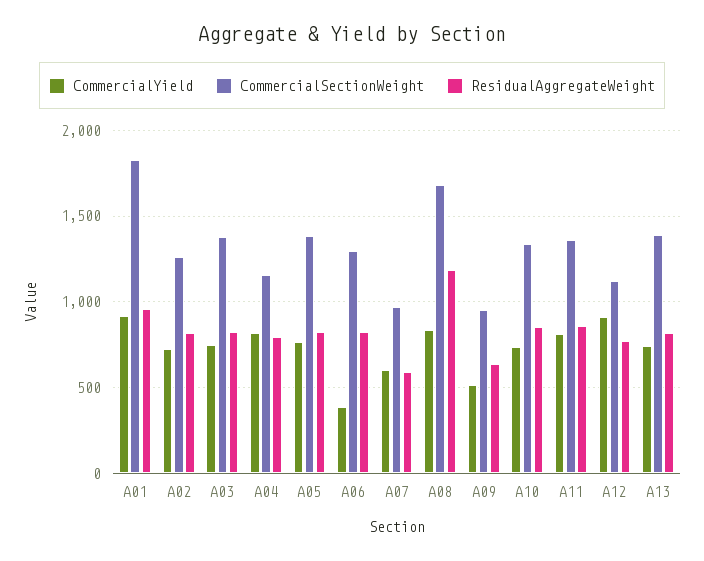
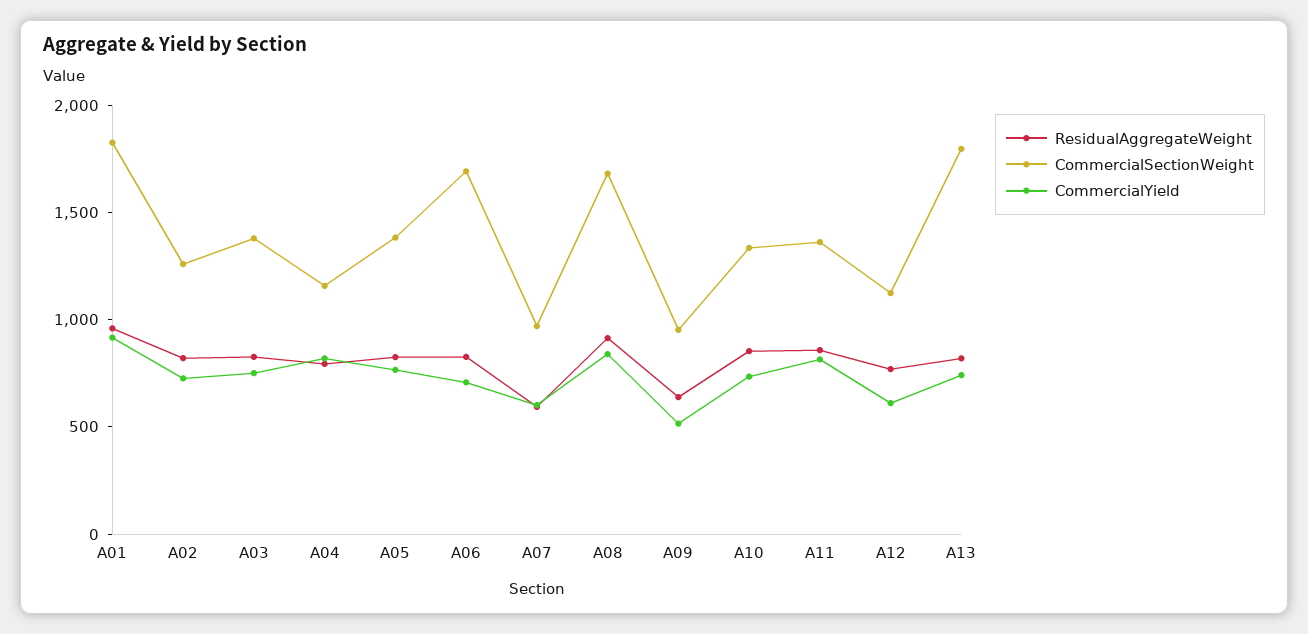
  {
    "CommercialYield": {
      "A01": 900,
      "A02": 750,
      "A03": 750,
      "A04": 800,
      "A05": 750,
-     "A06": 400,
+     "A06": 700,
      "A07": 600,
      "A08": 850,
      "A09": 500,
      "A10": 750,
      "A11": 800,
-     "A12": 900,
+     "A12": 600,
      "A13": 750
    },
    "CommercialSectionWeight": {
      "A01": 1850,
      "A02": 1250,
      "A03": 1400,
      "A04": 1150,
      "A05": 1400,
-     "A06": 1300,
+     "A06": 1700,
      "A07": 950,
      "A08": 1700,
      "A09": 950,
      "A10": 1350,
      "A11": 1350,
      "A12": 1100,
-     "A13": 1400
+     "A13": 1800
    },
    "ResidualAggregateWeight": {
      "A01": 950,
      "A02": 800,
      "A03": 850,
      "A04": 800,
      "A05": 850,
      "A06": 850,
      "A07": 600,
-     "A08": 1200,
+     "A08": 900,
      "A09": 650,
      "A10": 850,
      "A11": 850,
      "A12": 750,
      "A13": 800
    }
  }

